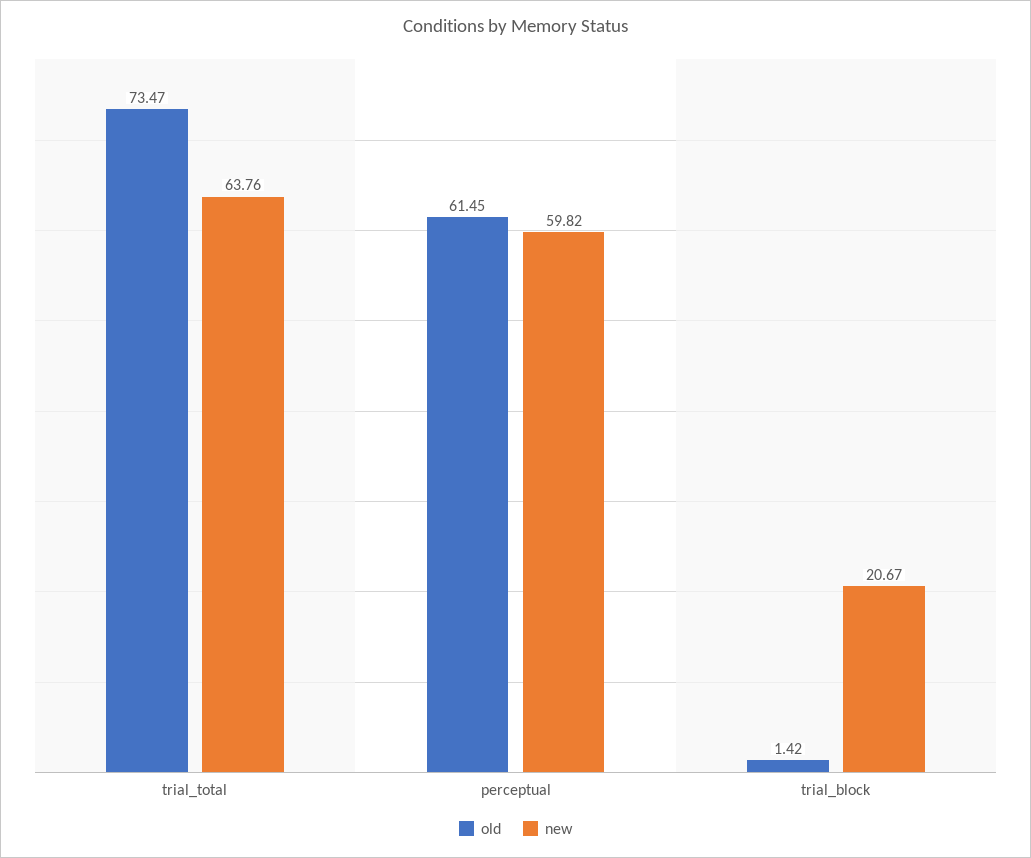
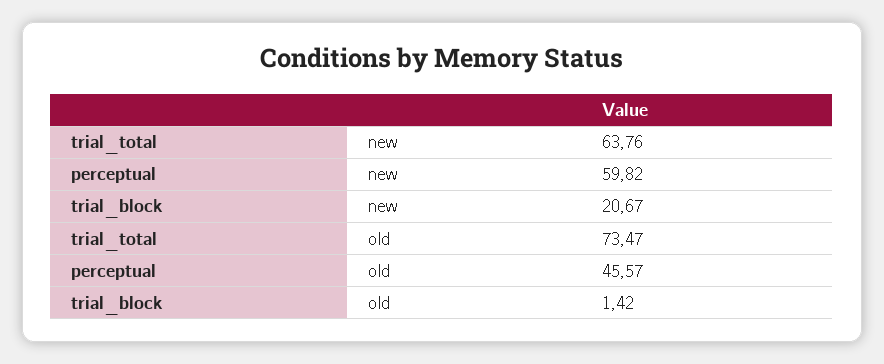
  {
    "old": {
      "trial_total": 73.47,
-     "perceptual": 61.45,
+     "perceptual": 45.57,
      "trial_block": 1.42
    },
    "new": {
      "trial_total": 63.76,
      "perceptual": 59.82,
      "trial_block": 20.67
    }
  }

